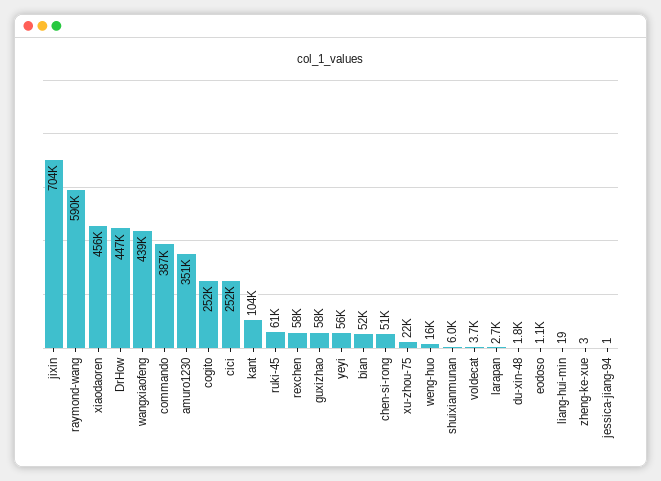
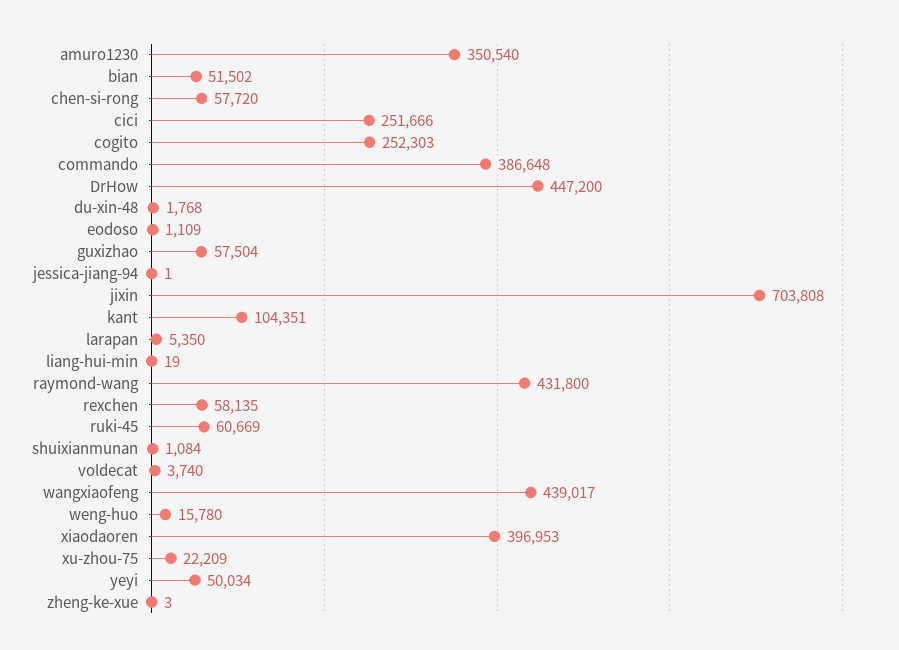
  {
    "jixin": 703808,
-   "raymond-wang": 590000,
+   "raymond-wang": 431800,
-   "xiaodaoren": 456000,
+   "xiaodaoren": 396953,
    "DrHow": 447200,
    "wangxiaofeng": 439017,
    "commando": 386648,
    "amuro1230": 350540,
    "cogito": 252303,
    "cici": 251666,
    "kant": 104351,
    "ruki-45": 60669,
    "rexchen": 58135,
    "guxizhao": 57504,
-   "yeyi": 56000,
+   "yeyi": 50034,
    "bian": 51502,
-   "chen-si-rong": 51000,
+   "chen-si-rong": 57720,
    "xu-zhou-75": 22209,
    "weng-huo": 15780,
-   "shuixianmunan": 6000,
+   "shuixianmunan": 1084,
    "voldecat": 3740,
-   "larapan": 2700,
+   "larapan": 5350,
    "du-xin-48": 1768,
    "eodoso": 1109,
    "liang-hui-min": 19,
    "zheng-ke-xue": 3,
    "jessica-jiang-94": 1
  }

